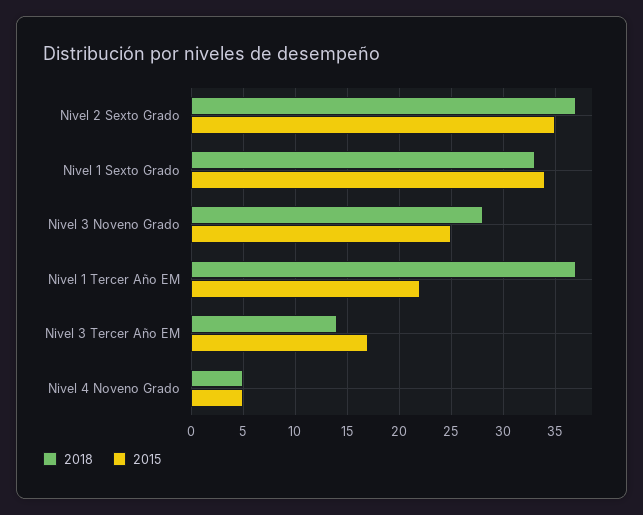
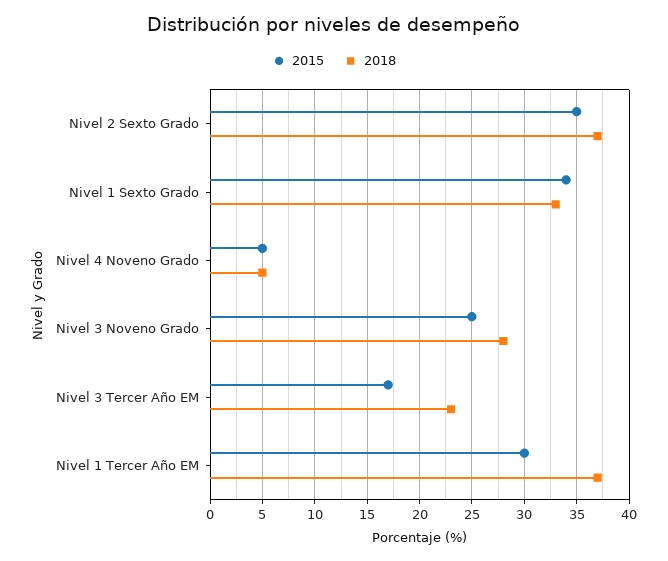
  {
    "2018": {
      "Nivel 2 Sexto Grado": 37,
      "Nivel 1 Sexto Grado": 33,
      "Nivel 3 Noveno Grado": 28,
      "Nivel 1 Tercer Año EM": 37,
-     "Nivel 3 Tercer Año EM": 14,
+     "Nivel 3 Tercer Año EM": 23,
      "Nivel 4 Noveno Grado": 5
    },
    "2015": {
      "Nivel 2 Sexto Grado": 35,
      "Nivel 1 Sexto Grado": 34,
      "Nivel 3 Noveno Grado": 25,
-     "Nivel 1 Tercer Año EM": 22,
+     "Nivel 1 Tercer Año EM": 30,
      "Nivel 3 Tercer Año EM": 17,
      "Nivel 4 Noveno Grado": 5
    }
  }

